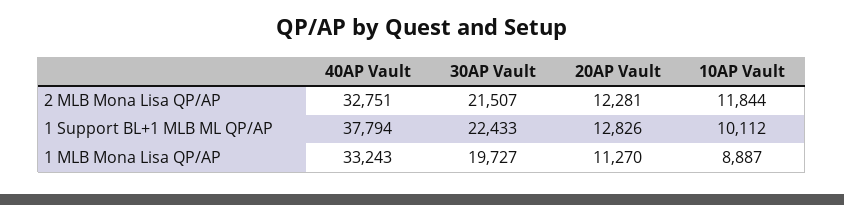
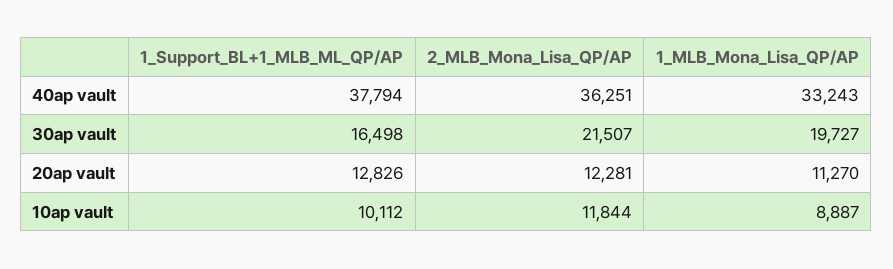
  {
    "40AP Vault": {
-     "2 MLB Mona Lisa QP/AP": 32751,
+     "2 MLB Mona Lisa QP/AP": 36251,
      "1 Support BL+1 MLB ML QP/AP": 37794,
      "1 MLB Mona Lisa QP/AP": 33243
    },
    "30AP Vault": {
      "2 MLB Mona Lisa QP/AP": 21507,
-     "1 Support BL+1 MLB ML QP/AP": 22433,
+     "1 Support BL+1 MLB ML QP/AP": 16498,
      "1 MLB Mona Lisa QP/AP": 19727
    },
    "20AP Vault": {
      "2 MLB Mona Lisa QP/AP": 12281,
      "1 Support BL+1 MLB ML QP/AP": 12826,
      "1 MLB Mona Lisa QP/AP": 11270
    },
    "10AP Vault": {
      "2 MLB Mona Lisa QP/AP": 11844,
      "1 Support BL+1 MLB ML QP/AP": 10112,
      "1 MLB Mona Lisa QP/AP": 8887
    }
  }

